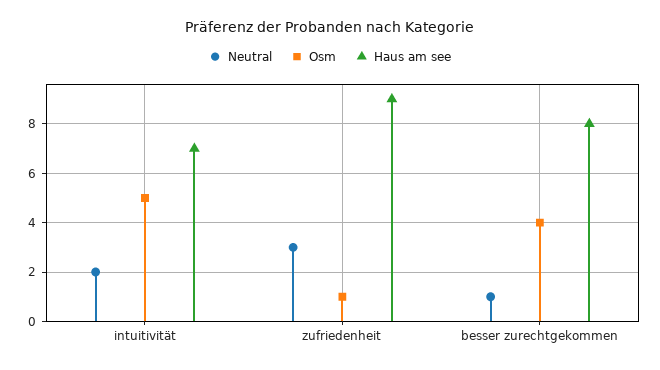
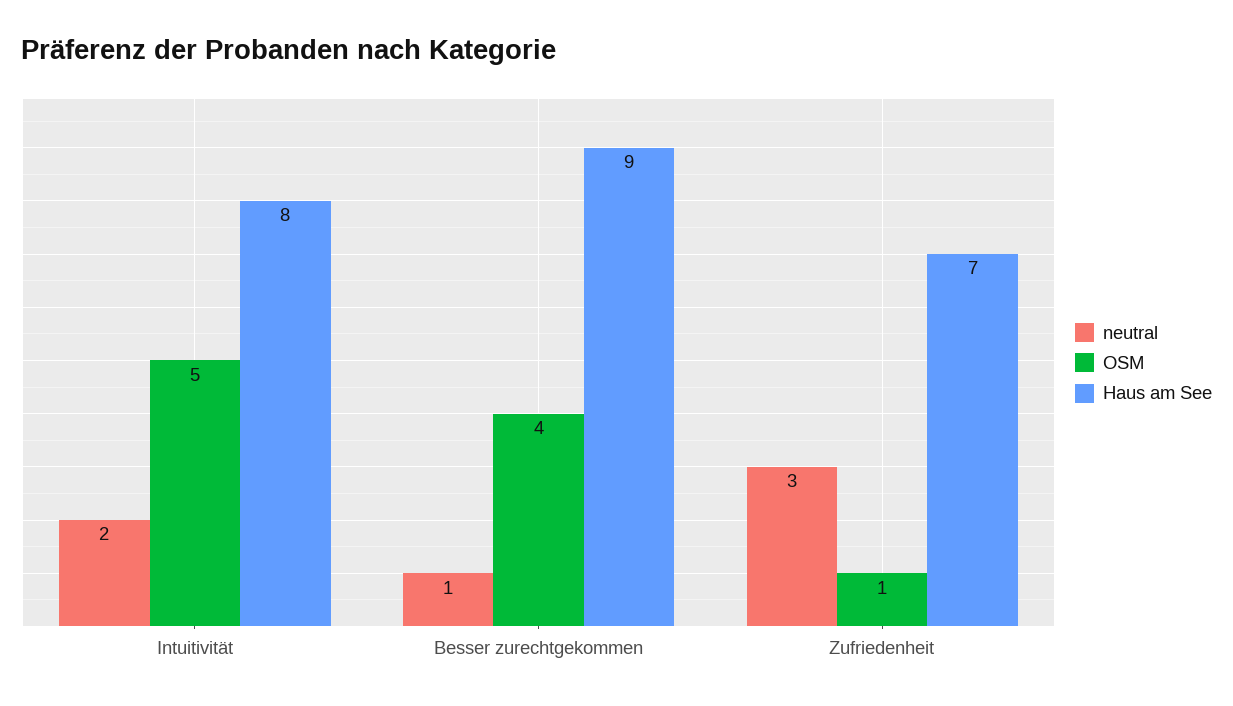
  {
    "Neutral": {
      "intuitivität": 2,
      "zufriedenheit": 3,
      "besser zurechtgekommen": 1
    },
    "Osm": {
      "intuitivität": 5,
      "zufriedenheit": 1,
      "besser zurechtgekommen": 4
    },
    "Haus am see": {
-     "intuitivität": 7,
+     "intuitivität": 8,
-     "zufriedenheit": 9,
+     "zufriedenheit": 7,
-     "besser zurechtgekommen": 8
+     "besser zurechtgekommen": 9
    }
  }

